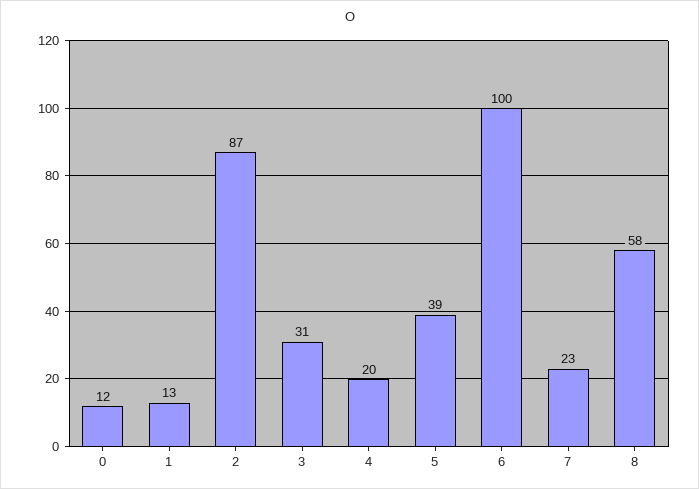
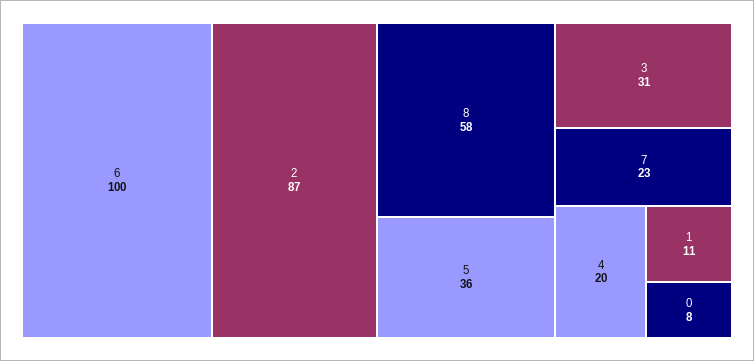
  {
-   "0": 12,
+   "0": 8,
-   "1": 13,
+   "1": 11,
    "2": 87,
    "3": 31,
    "4": 20,
-   "5": 39,
+   "5": 36,
    "6": 100,
    "7": 23,
    "8": 58
  }

